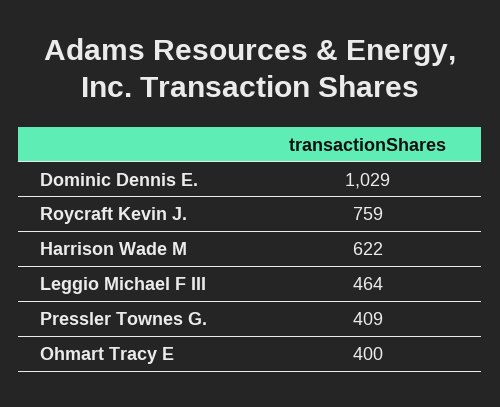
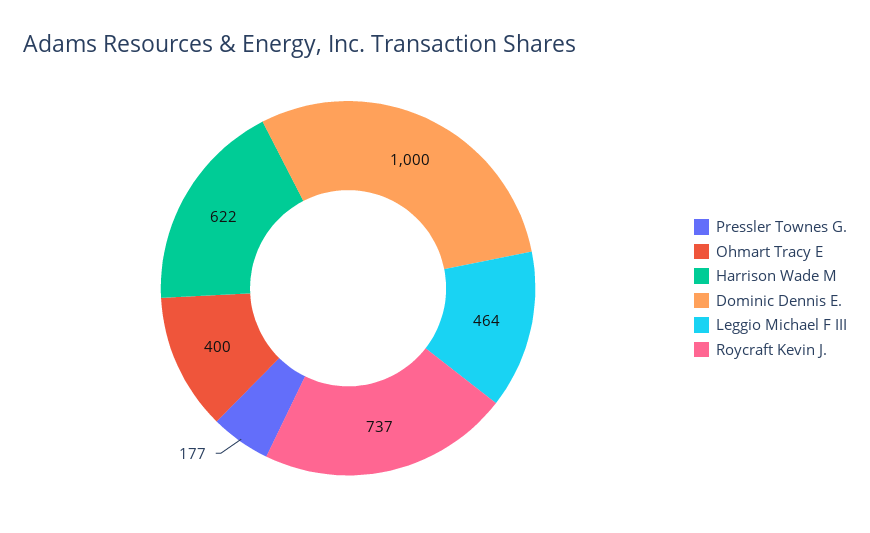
  {
-   "Dominic Dennis E.": 1029,
+   "Dominic Dennis E.": 1000,
-   "Roycraft Kevin J.": 759,
+   "Roycraft Kevin J.": 737,
    "Harrison Wade M": 622,
    "Leggio Michael F III": 464,
-   "Pressler Townes G.": 409,
+   "Pressler Townes G.": 177,
    "Ohmart Tracy E": 400
  }

